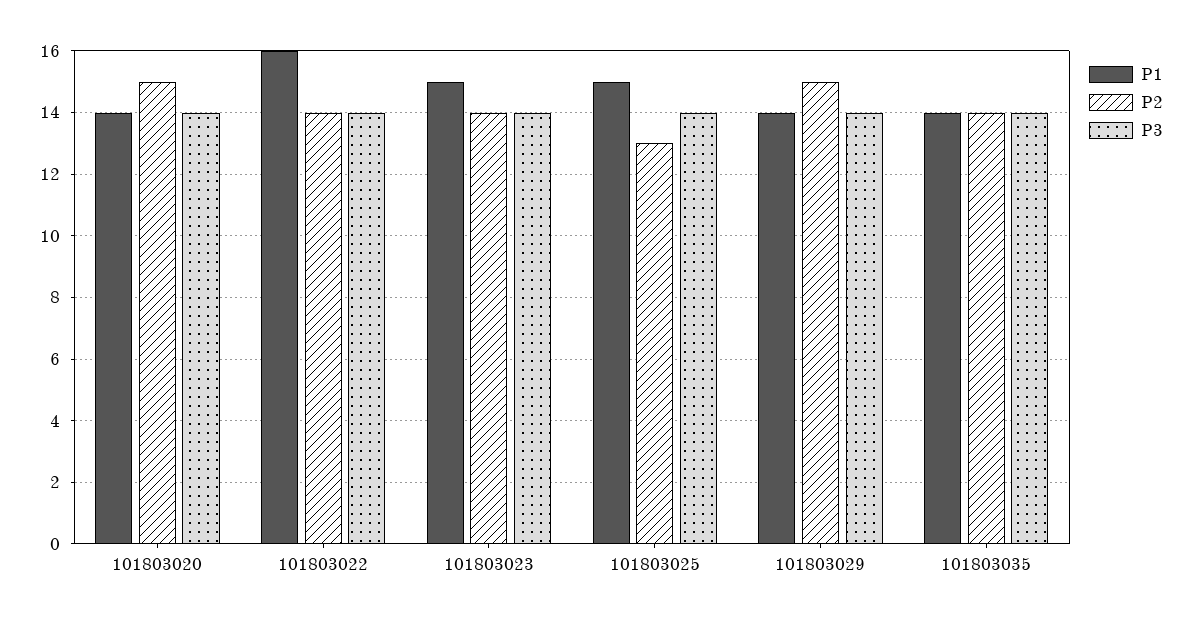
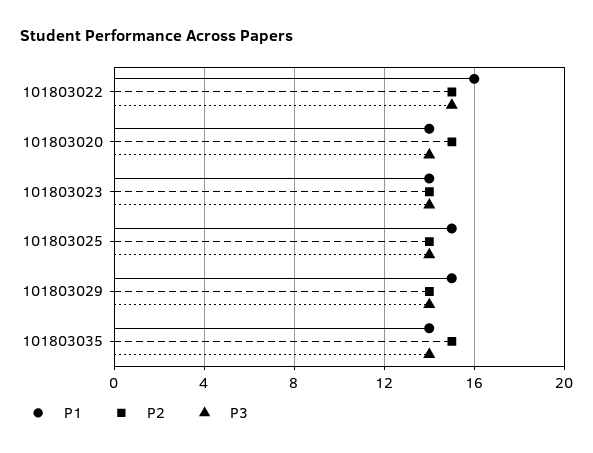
  {
    "P1": {
      "101803020": 14,
      "101803022": 16,
-     "101803023": 15,
+     "101803023": 14,
      "101803025": 15,
-     "101803029": 14,
+     "101803029": 15,
      "101803035": 14
    },
    "P2": {
      "101803020": 15,
-     "101803022": 14,
+     "101803022": 15,
      "101803023": 14,
-     "101803025": 13,
+     "101803025": 14,
-     "101803029": 15,
+     "101803029": 14,
-     "101803035": 14
+     "101803035": 15
    },
    "P3": {
      "101803020": 14,
-     "101803022": 14,
+     "101803022": 15,
      "101803023": 14,
      "101803025": 14,
      "101803029": 14,
      "101803035": 14
    }
  }

